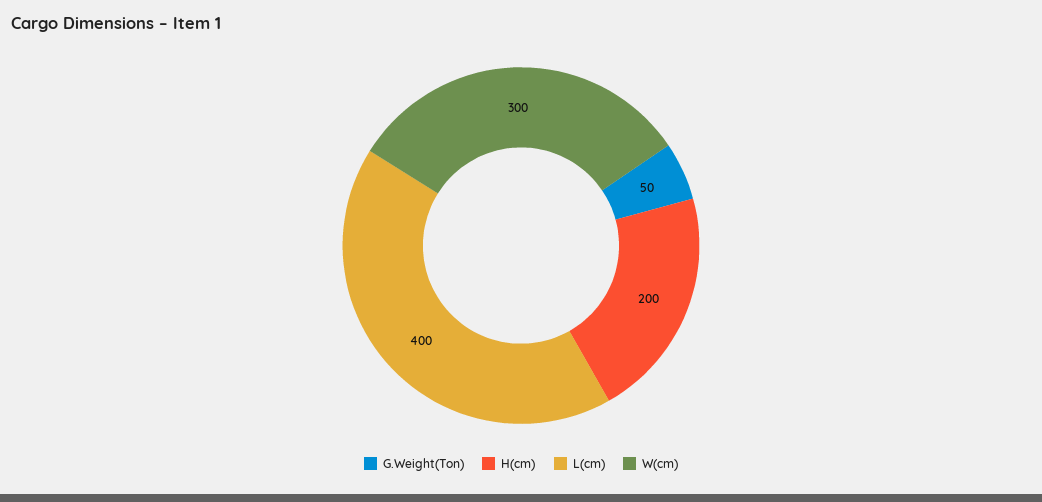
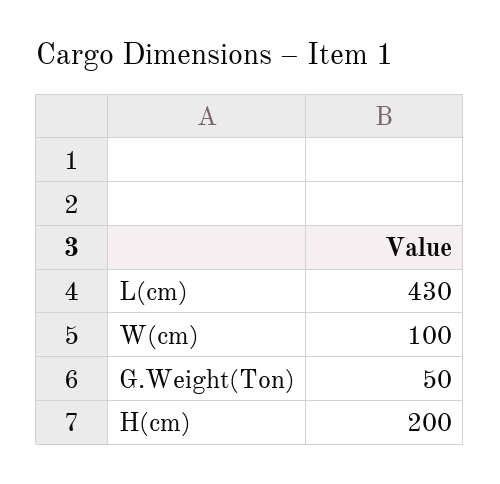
  {
    "G.Weight(Ton)": 50,
    "H(cm)": 200,
-   "L(cm)": 400,
+   "L(cm)": 430,
-   "W(cm)": 300
+   "W(cm)": 100
  }

